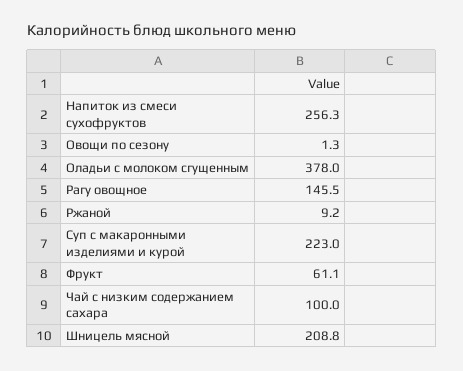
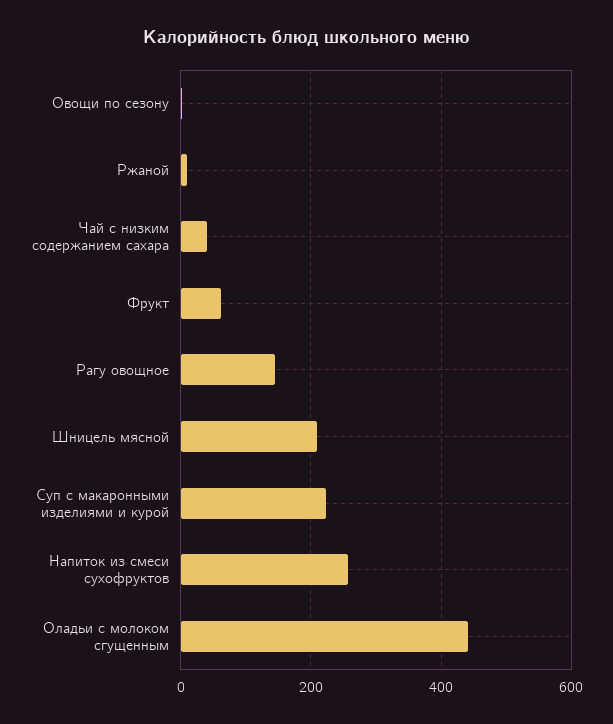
  {
    "Напиток из смеси сухофруктов": 256.3,
    "Овощи по сезону": 1.3,
-   "Оладьи с молоком сгущенным": 378,
+   "Оладьи с молоком сгущенным": 440,
    "Рагу овощное": 145.5,
    "Ржаной": 9.2,
    "Суп с макаронными изделиями и курой": 223,
    "Фрукт": 61.1,
-   "Чай с низким содержанием сахара": 100,
+   "Чай с низким содержанием сахара": 40,
    "Шницель мясной": 208.8
  }

